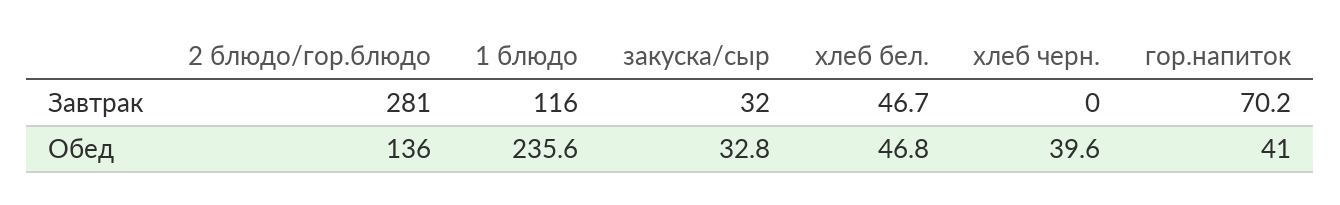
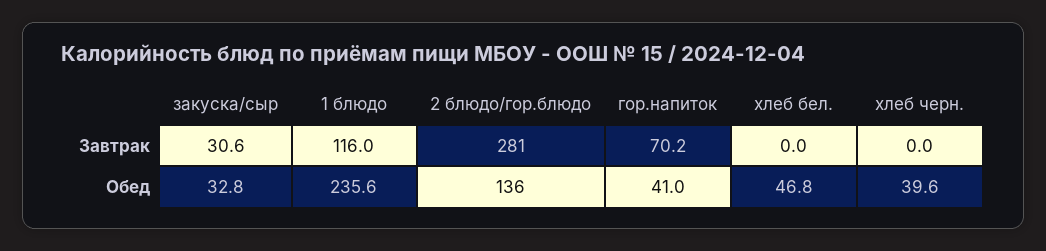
  {
    "2 блюдо/гор.блюдо": {
      "Завтрак": 281,
      "Обед": 136
    },
    "1 блюдо": {
      "Завтрак": 116,
      "Обед": 235.6
    },
    "закуска/сыр": {
-     "Завтрак": 32,
+     "Завтрак": 30.6,
      "Обед": 32.8
    },
    "хлеб бел.": {
-     "Завтрак": 46.7,
+     "Завтрак": 0,
      "Обед": 46.8
    },
    "хлеб черн.": {
      "Завтрак": 0,
      "Обед": 39.6
    },
    "гор.напиток": {
      "Завтрак": 70.2,
      "Обед": 41
    }
  }

